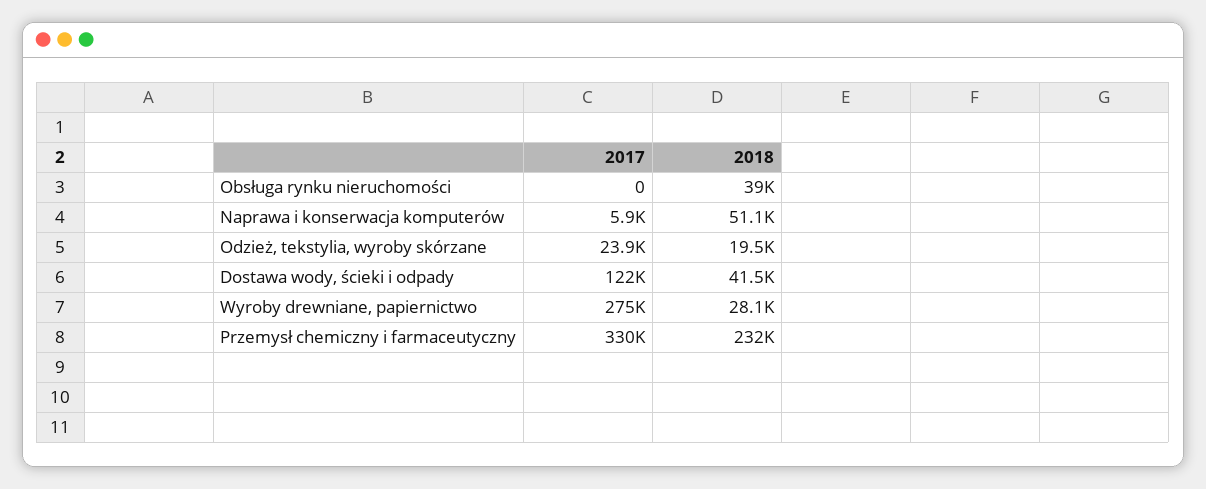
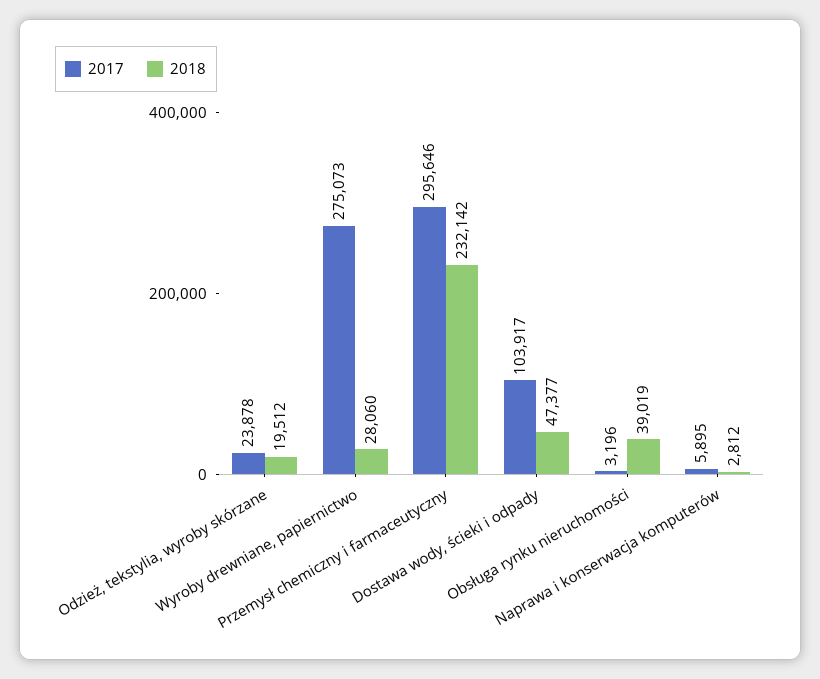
  {
    "2017": {
-     "Obsługa rynku nieruchomości": 0,
+     "Obsługa rynku nieruchomości": 3196,
      "Naprawa i konserwacja komputerów": 5895,
      "Odzież, tekstylia, wyroby skórzane": 23878,
-     "Dostawa wody, ścieki i odpady": 122000,
+     "Dostawa wody, ścieki i odpady": 103917,
      "Wyroby drewniane, papiernictwo": 275073,
-     "Przemysł chemiczny i farmaceutyczny": 330000
+     "Przemysł chemiczny i farmaceutyczny": 295646
    },
    "2018": {
      "Obsługa rynku nieruchomości": 39019,
-     "Naprawa i konserwacja komputerów": 51100,
+     "Naprawa i konserwacja komputerów": 2812,
      "Odzież, tekstylia, wyroby skórzane": 19512,
-     "Dostawa wody, ścieki i odpady": 41500,
+     "Dostawa wody, ścieki i odpady": 47377,
      "Wyroby drewniane, papiernictwo": 28060,
      "Przemysł chemiczny i farmaceutyczny": 232142
    }
  }

